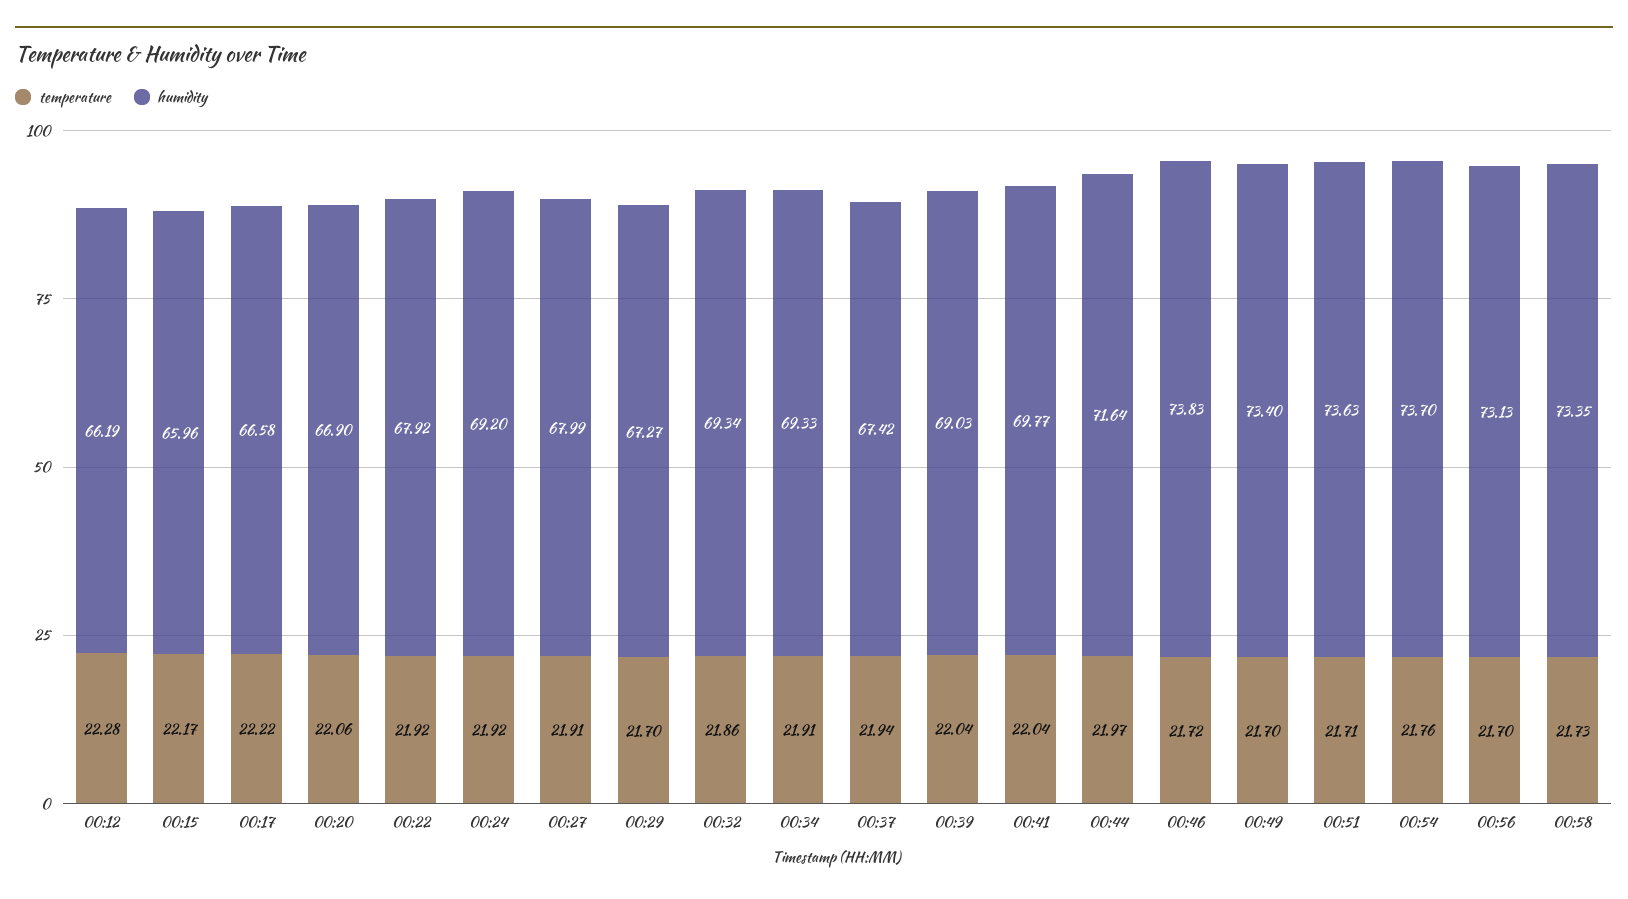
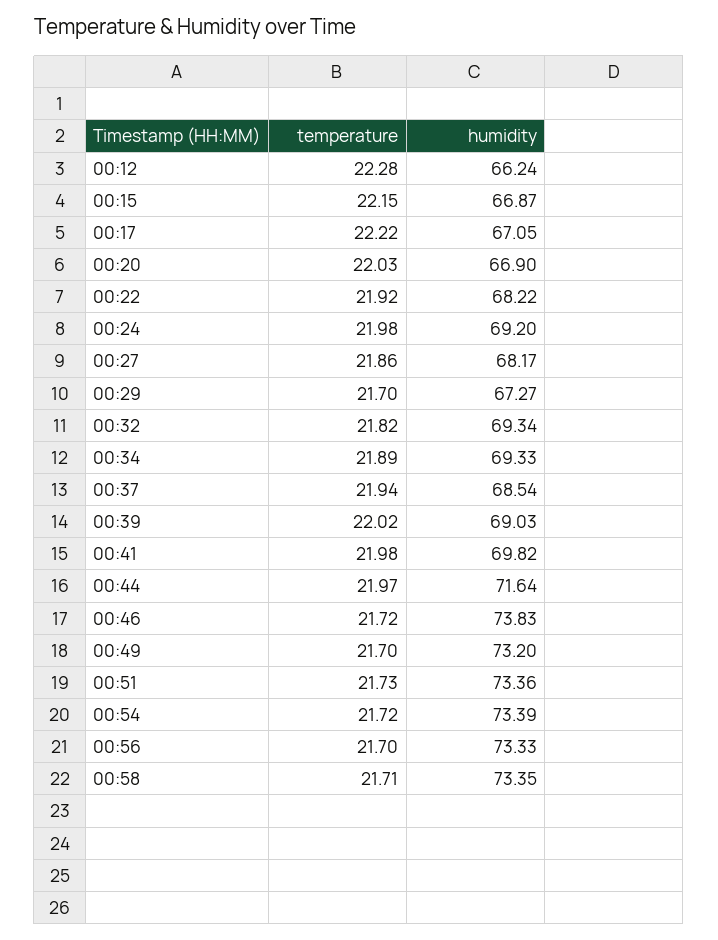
  {
    "temperature": {
      "00:12": 22.28,
-     "00:15": 22.17,
+     "00:15": 22.15,
      "00:17": 22.22,
-     "00:20": 22.06,
+     "00:20": 22.03,
      "00:22": 21.92,
-     "00:24": 21.92,
+     "00:24": 21.98,
-     "00:27": 21.91,
+     "00:27": 21.86,
      "00:29": 21.7,
-     "00:32": 21.86,
+     "00:32": 21.82,
-     "00:34": 21.91,
+     "00:34": 21.89,
      "00:37": 21.94,
-     "00:39": 22.04,
+     "00:39": 22.02,
-     "00:41": 22.04,
+     "00:41": 21.98,
      "00:44": 21.97,
      "00:46": 21.72,
      "00:49": 21.7,
-     "00:51": 21.71,
+     "00:51": 21.73,
-     "00:54": 21.76,
+     "00:54": 21.72,
      "00:56": 21.7,
-     "00:58": 21.73
+     "00:58": 21.71
    },
    "humidity": {
-     "00:12": 66.19,
+     "00:12": 66.24,
-     "00:15": 65.96,
+     "00:15": 66.87,
-     "00:17": 66.58,
+     "00:17": 67.05,
      "00:20": 66.9,
-     "00:22": 67.92,
+     "00:22": 68.22,
      "00:24": 69.2,
-     "00:27": 67.99,
+     "00:27": 68.17,
      "00:29": 67.27,
      "00:32": 69.34,
      "00:34": 69.33,
-     "00:37": 67.42,
+     "00:37": 68.54,
      "00:39": 69.03,
-     "00:41": 69.77,
+     "00:41": 69.82,
      "00:44": 71.64,
      "00:46": 73.83,
-     "00:49": 73.4,
+     "00:49": 73.2,
-     "00:51": 73.63,
+     "00:51": 73.36,
-     "00:54": 73.7,
+     "00:54": 73.39,
-     "00:56": 73.13,
+     "00:56": 73.33,
      "00:58": 73.35
    }
  }

